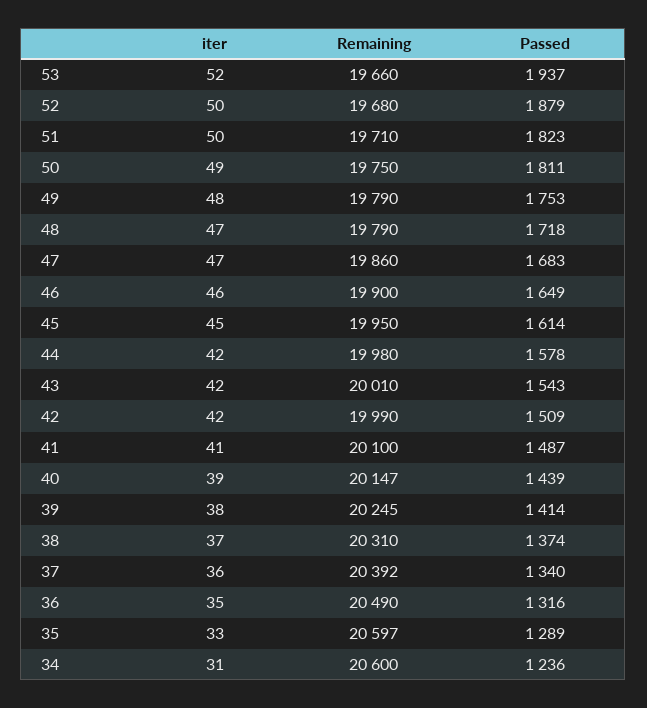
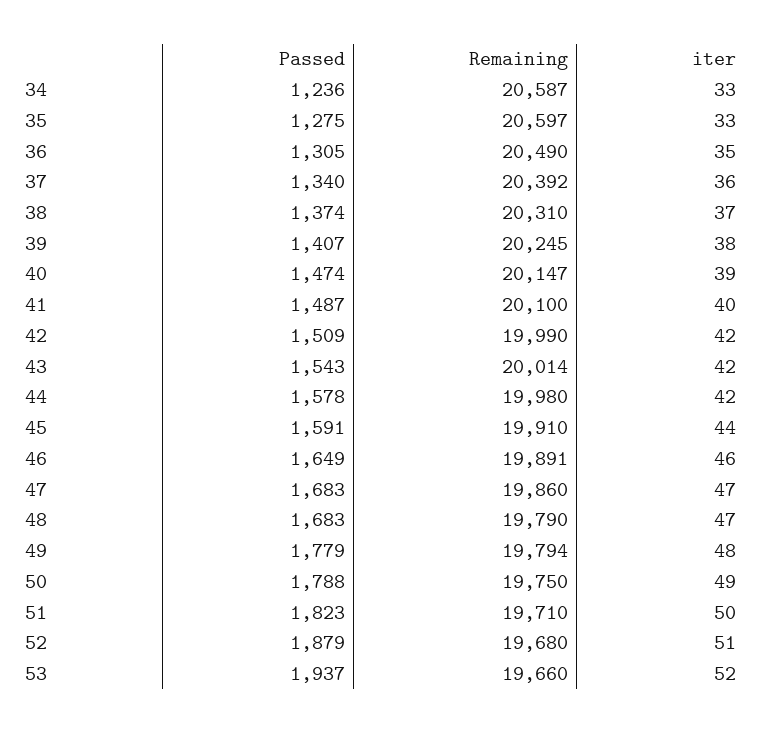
  {
    "iter": {
      "53": 52,
-     "52": 50,
+     "52": 51,
      "51": 50,
      "50": 49,
      "49": 48,
      "48": 47,
      "47": 47,
      "46": 46,
-     "45": 45,
+     "45": 44,
      "44": 42,
      "43": 42,
      "42": 42,
-     "41": 41,
+     "41": 40,
      "40": 39,
      "39": 38,
      "38": 37,
      "37": 36,
      "36": 35,
      "35": 33,
-     "34": 31
+     "34": 33
    },
    "Remaining": {
      "53": 19660,
      "52": 19680,
      "51": 19710,
      "50": 19750,
-     "49": 19790,
+     "49": 19794,
      "48": 19790,
      "47": 19860,
-     "46": 19900,
+     "46": 19891,
-     "45": 19950,
+     "45": 19910,
      "44": 19980,
-     "43": 20010,
+     "43": 20014,
      "42": 19990,
      "41": 20100,
      "40": 20147,
      "39": 20245,
      "38": 20310,
      "37": 20392,
      "36": 20490,
      "35": 20597,
-     "34": 20600
+     "34": 20587
    },
    "Passed": {
      "53": 1937,
      "52": 1879,
      "51": 1823,
-     "50": 1811,
+     "50": 1788,
-     "49": 1753,
+     "49": 1779,
-     "48": 1718,
+     "48": 1683,
      "47": 1683,
      "46": 1649,
-     "45": 1614,
+     "45": 1591,
      "44": 1578,
      "43": 1543,
      "42": 1509,
      "41": 1487,
-     "40": 1439,
+     "40": 1474,
-     "39": 1414,
+     "39": 1407,
      "38": 1374,
      "37": 1340,
-     "36": 1316,
+     "36": 1305,
-     "35": 1289,
+     "35": 1275,
      "34": 1236
    }
  }

